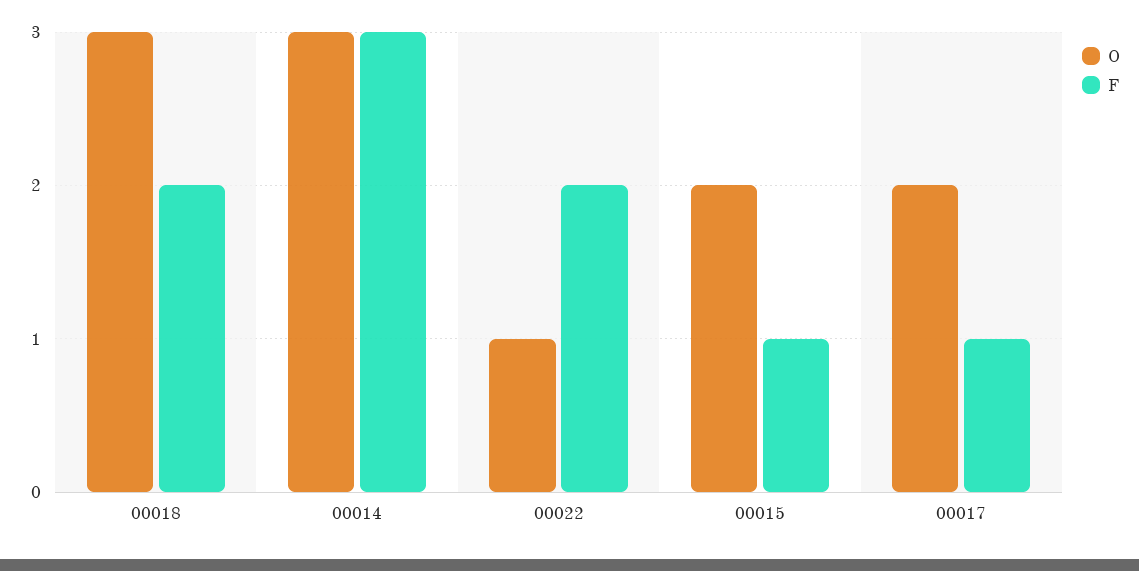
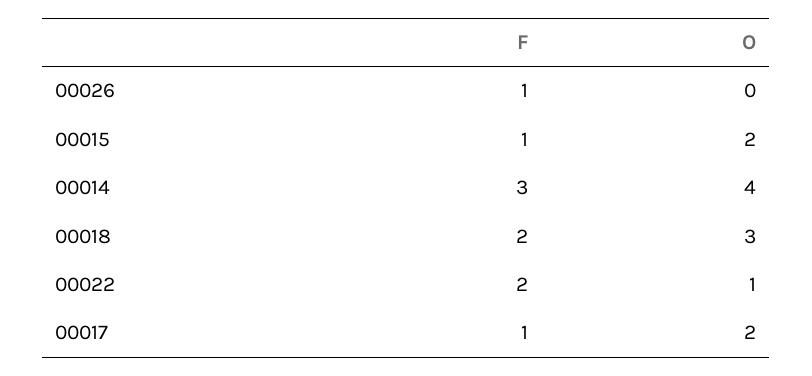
  {
    "O": {
      "00018": 3,
-     "00014": 3,
+     "00014": 4,
      "00022": 1,
      "00015": 2,
-     "00017": 2
+     "00017": 2,
+     "00026": 0
    },
    "F": {
      "00018": 2,
      "00014": 3,
      "00022": 2,
      "00015": 1,
-     "00017": 1
+     "00017": 1,
+     "00026": 1
    }
  }

